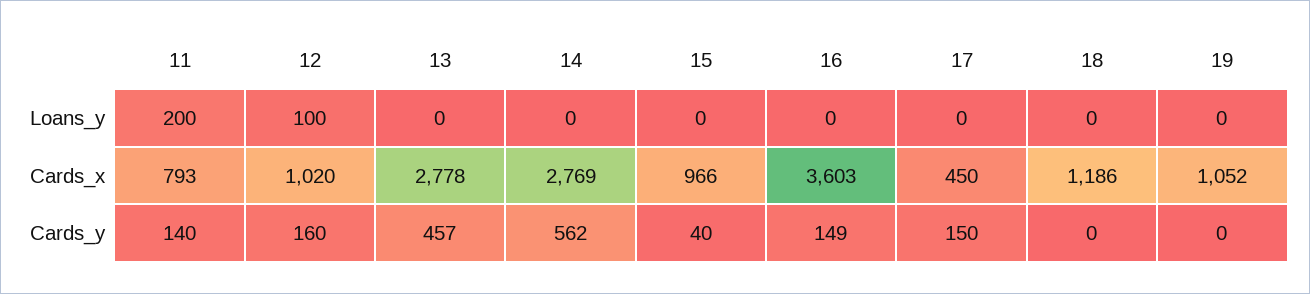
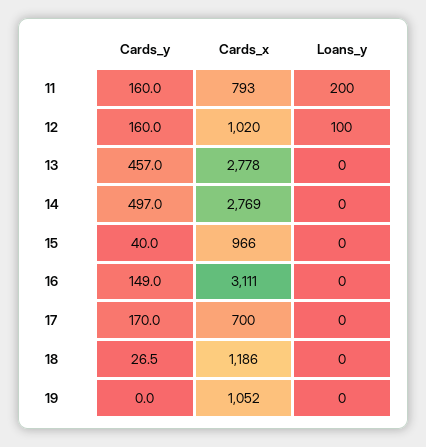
  {
    "11": {
      "Loans_y": 200,
      "Cards_x": 793,
-     "Cards_y": 140
+     "Cards_y": 160
    },
    "12": {
      "Loans_y": 100,
      "Cards_x": 1020,
      "Cards_y": 160
    },
    "13": {
      "Loans_y": 0,
      "Cards_x": 2778,
      "Cards_y": 457
    },
    "14": {
      "Loans_y": 0,
      "Cards_x": 2769,
-     "Cards_y": 562
+     "Cards_y": 497
    },
    "15": {
      "Loans_y": 0,
      "Cards_x": 966,
      "Cards_y": 40
    },
    "16": {
      "Loans_y": 0,
-     "Cards_x": 3603,
+     "Cards_x": 3111,
      "Cards_y": 149
    },
    "17": {
      "Loans_y": 0,
-     "Cards_x": 450,
+     "Cards_x": 700,
-     "Cards_y": 150
+     "Cards_y": 170
    },
    "18": {
      "Loans_y": 0,
      "Cards_x": 1186,
-     "Cards_y": 0
+     "Cards_y": 26.5
    },
    "19": {
      "Loans_y": 0,
      "Cards_x": 1052,
      "Cards_y": 0
    }
  }

